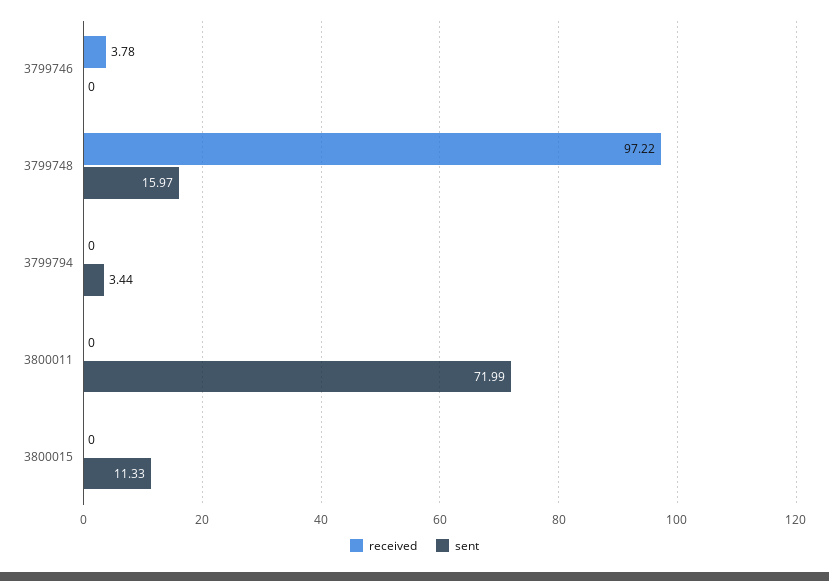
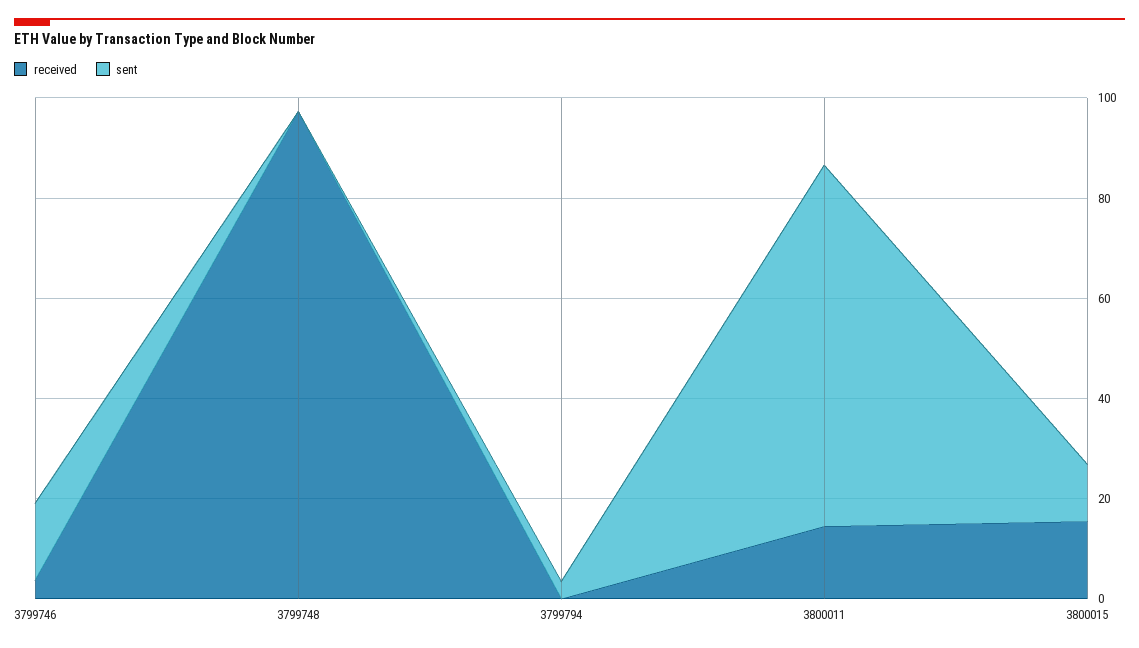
  {
    "received": {
      "3799746": 3.78,
      "3799748": 97.22,
      "3799794": 0,
-     "3800011": 0,
+     "3800011": 15,
-     "3800015": 0
+     "3800015": 15
    },
    "sent": {
-     "3799746": 0,
+     "3799746": 15,
-     "3799748": 15.97,
+     "3799748": 0,
      "3799794": 3.44,
      "3800011": 71.99,
      "3800015": 11.33
    }
  }

